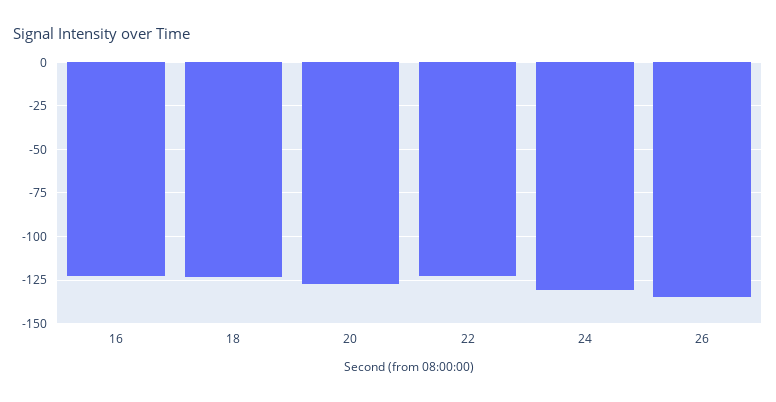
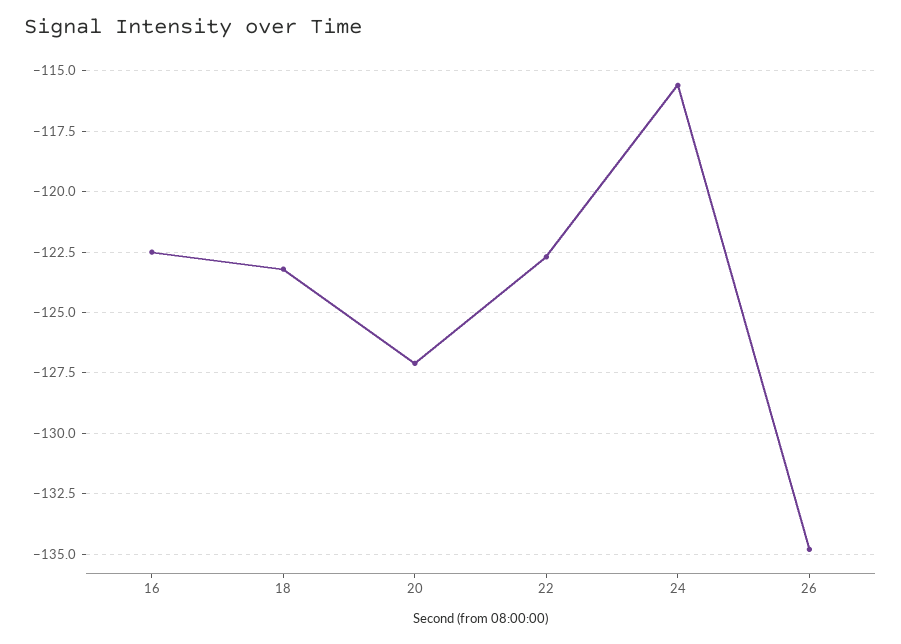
  {
    "16": -122.5,
    "18": -123,
    "20": -127,
    "22": -122.5,
-   "24": -130,
+   "24": -115.5,
    "26": -135
  }

